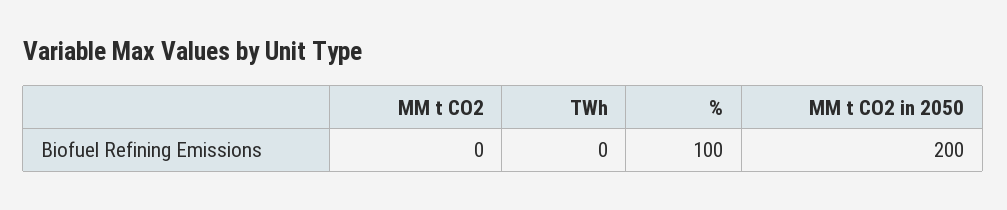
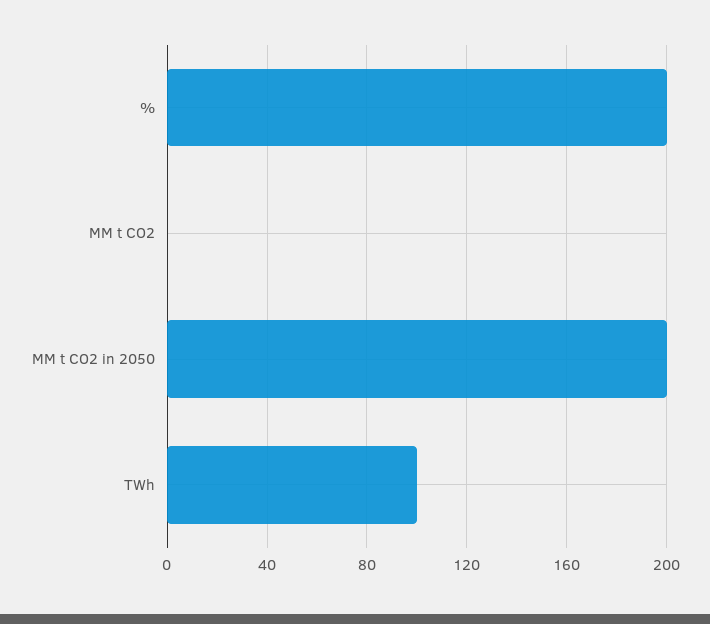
  {
    "MM t CO2": 0,
-   "TWh": 0,
+   "TWh": 100,
-   "%": 100,
+   "%": 200,
    "MM t CO2 in 2050": 200
  }

